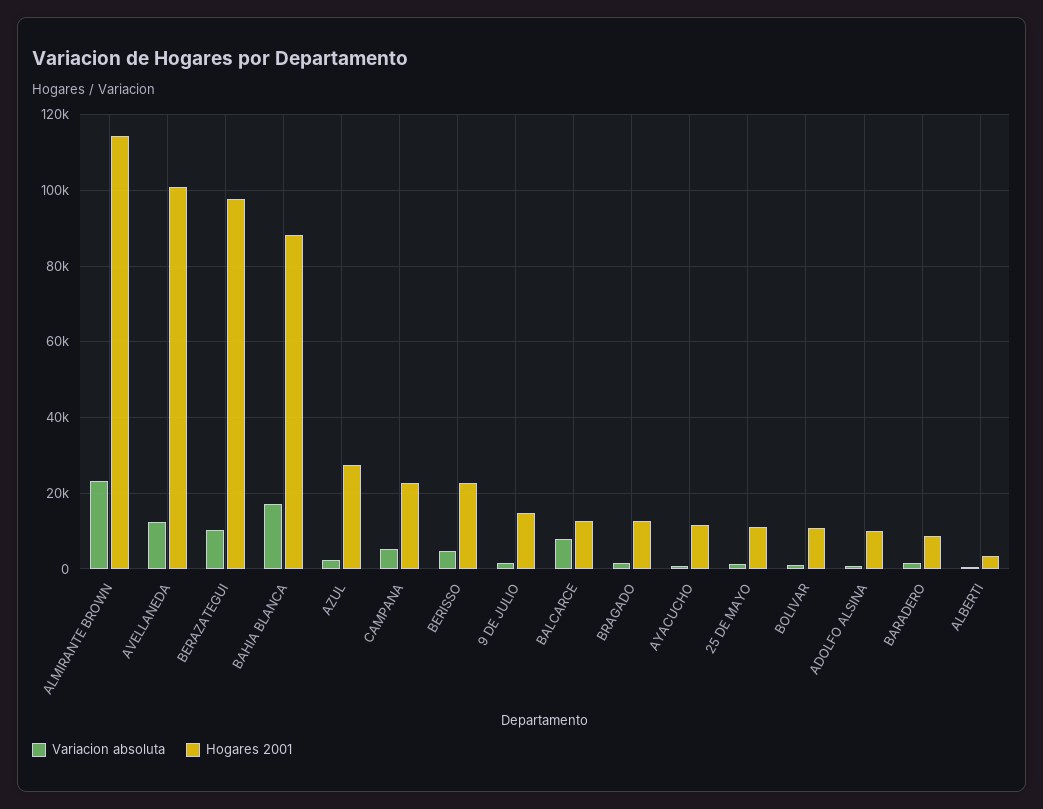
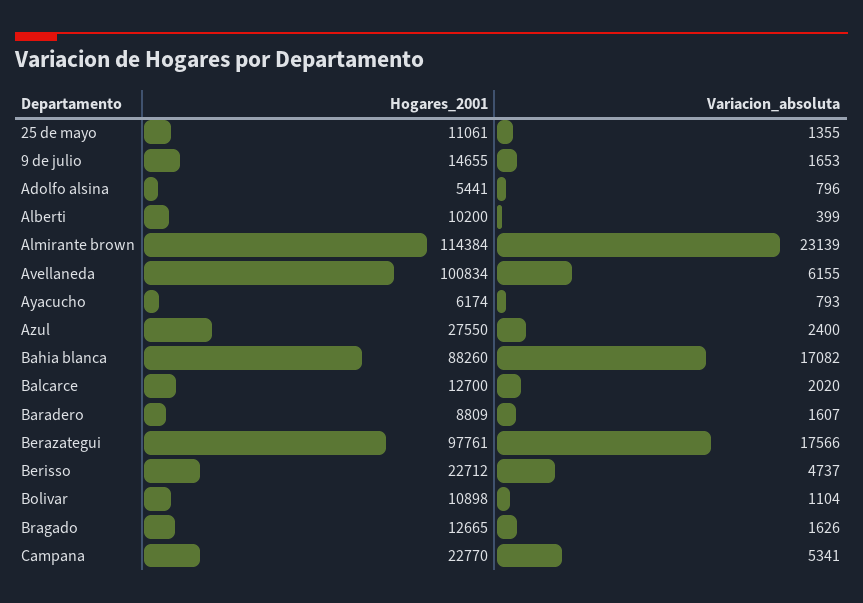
  {
    "Variacion absoluta": {
      "ALMIRANTE BROWN": 23139,
-     "AVELLANEDA": 12000,
+     "AVELLANEDA": 6155,
-     "BERAZATEGUI": 10000,
+     "BERAZATEGUI": 17566,
      "BAHIA BLANCA": 17082,
      "AZUL": 2400,
      "CAMPANA": 5341,
      "BERISSO": 4737,
      "9 DE JULIO": 1653,
-     "BALCARCE": 8000,
+     "BALCARCE": 2020,
      "BRAGADO": 1626,
      "AYACUCHO": 793,
      "25 DE MAYO": 1355,
      "BOLIVAR": 1104,
      "ADOLFO ALSINA": 796,
      "BARADERO": 1607,
      "ALBERTI": 399
    },
    "Hogares 2001": {
      "ALMIRANTE BROWN": 114384,
      "AVELLANEDA": 100834,
      "BERAZATEGUI": 97761,
      "BAHIA BLANCA": 88260,
      "AZUL": 27550,
      "CAMPANA": 22770,
      "BERISSO": 22712,
      "9 DE JULIO": 14655,
      "BALCARCE": 12700,
      "BRAGADO": 12665,
-     "AYACUCHO": 12000,
+     "AYACUCHO": 6174,
      "25 DE MAYO": 11061,
      "BOLIVAR": 10898,
-     "ADOLFO ALSINA": 10000,
+     "ADOLFO ALSINA": 5441,
      "BARADERO": 8809,
-     "ALBERTI": 4000
+     "ALBERTI": 10200
    }
  }

